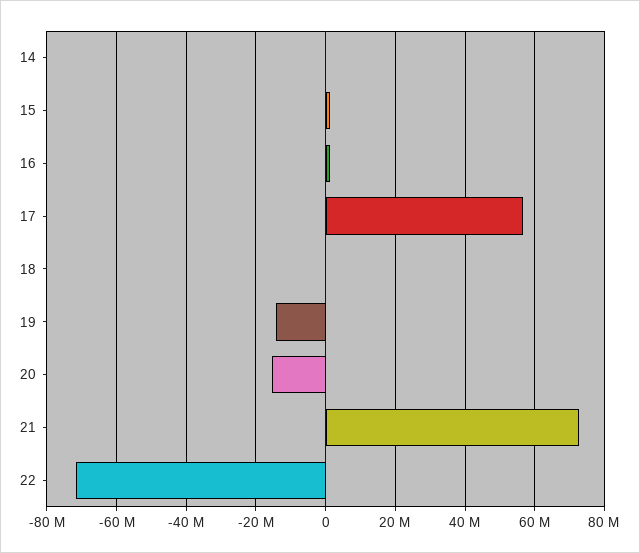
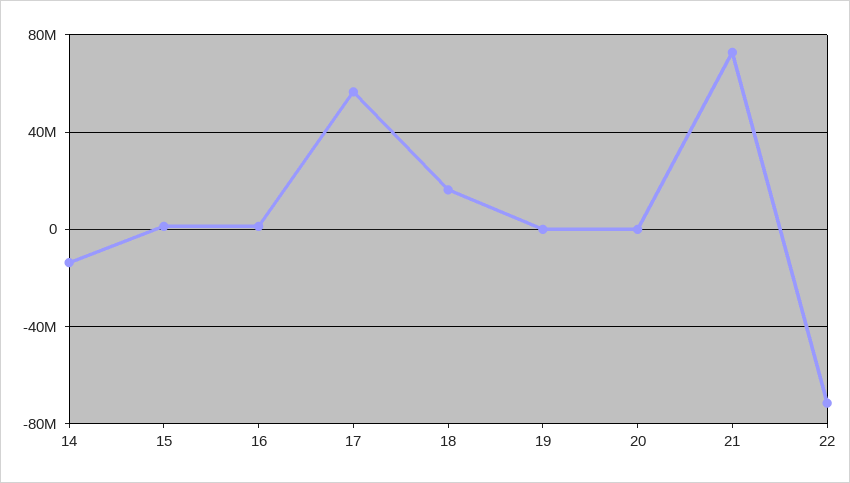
  {
-   "14": 0,
+   "14": -15000000,
    "15": 2000000,
    "16": 2000000,
    "17": 56000000,
-   "18": 0,
+   "18": 15000000,
-   "19": -14000000,
+   "19": 0,
-   "20": -16000000,
+   "20": 0,
    "21": 72000000,
    "22": -72000000
  }

